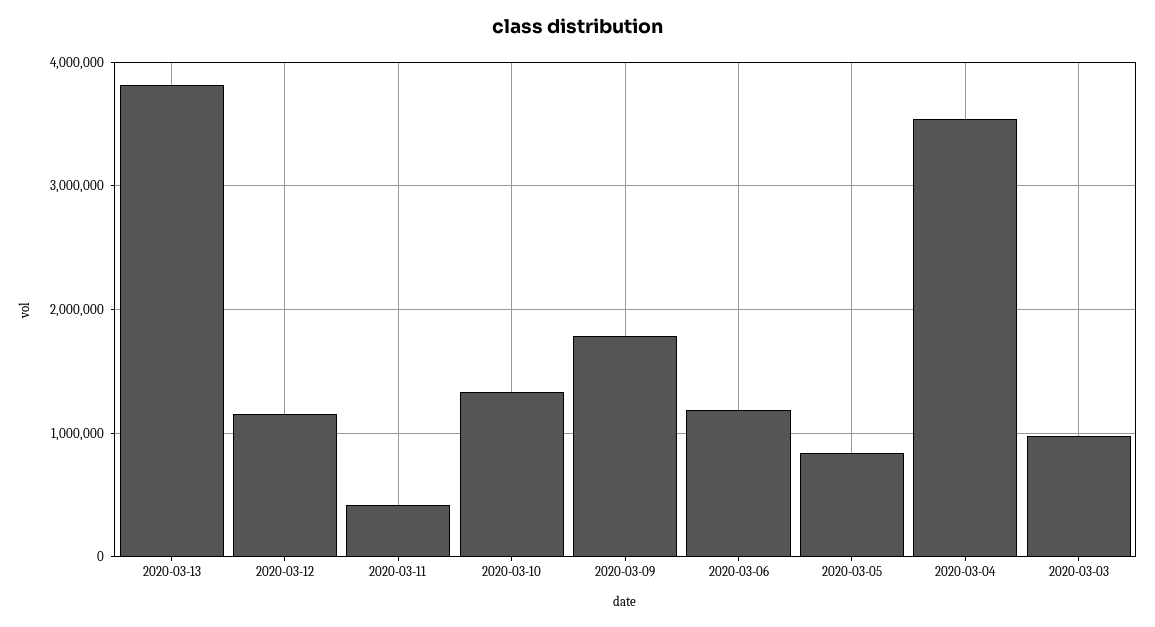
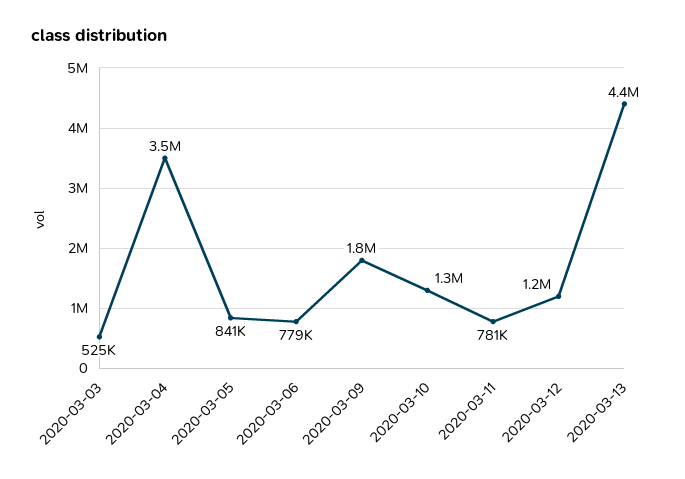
  {
-   "2020-03-13": 3800000,
+   "2020-03-13": 4400000,
    "2020-03-12": 1200000,
-   "2020-03-11": 400000,
+   "2020-03-11": 781000,
    "2020-03-10": 1300000,
    "2020-03-09": 1800000,
-   "2020-03-06": 1200000,
+   "2020-03-06": 779000,
    "2020-03-05": 841000,
    "2020-03-04": 3500000,
-   "2020-03-03": 1000000
+   "2020-03-03": 525000
  }

